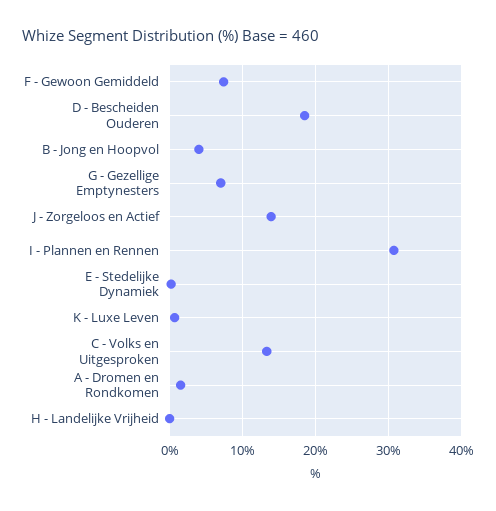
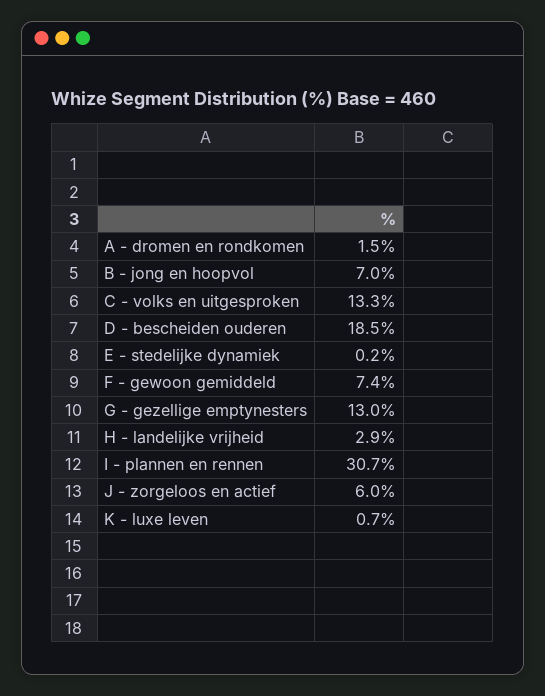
  {
    "F - Gewoon Gemiddeld": 7.4,
    "D - Bescheiden Ouderen": 18.5,
-   "B - Jong en Hoopvol": 4,
+   "B - Jong en Hoopvol": 7,
-   "G - Gezellige Emptynesters": 7,
+   "G - Gezellige Emptynesters": 13,
-   "J - Zorgeloos en Actief": 14,
+   "J - Zorgeloos en Actief": 6,
    "I - Plannen en Rennen": 30.7,
    "E - Stedelijke Dynamiek": 0.2,
    "K - Luxe Leven": 0.7,
    "C - Volks en Uitgesproken": 13.3,
    "A - Dromen en Rondkomen": 1.5,
-   "H - Landelijke Vrijheid": 0
+   "H - Landelijke Vrijheid": 2.9
  }

